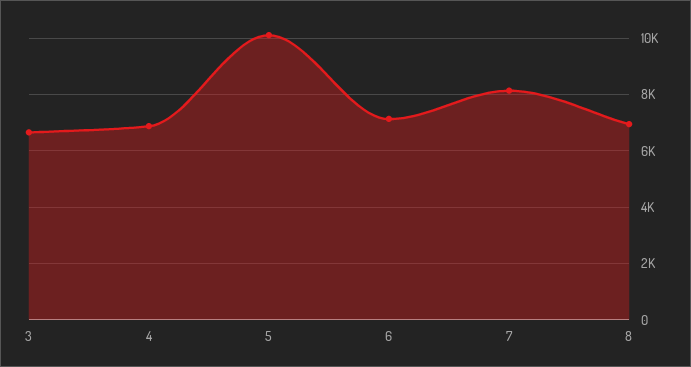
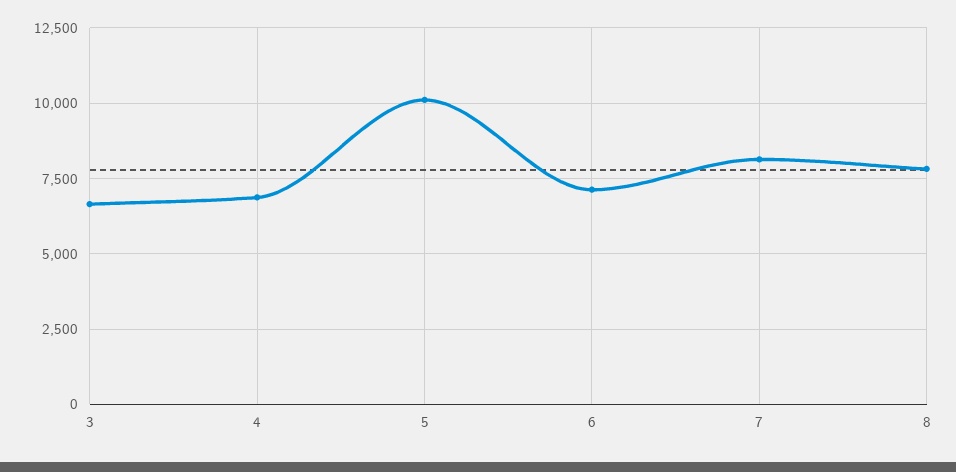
  {
    "3": 6750,
    "4": 6750,
    "5": 10000,
    "6": 7250,
    "7": 8250,
-   "8": 7000
+   "8": 7750
  }

